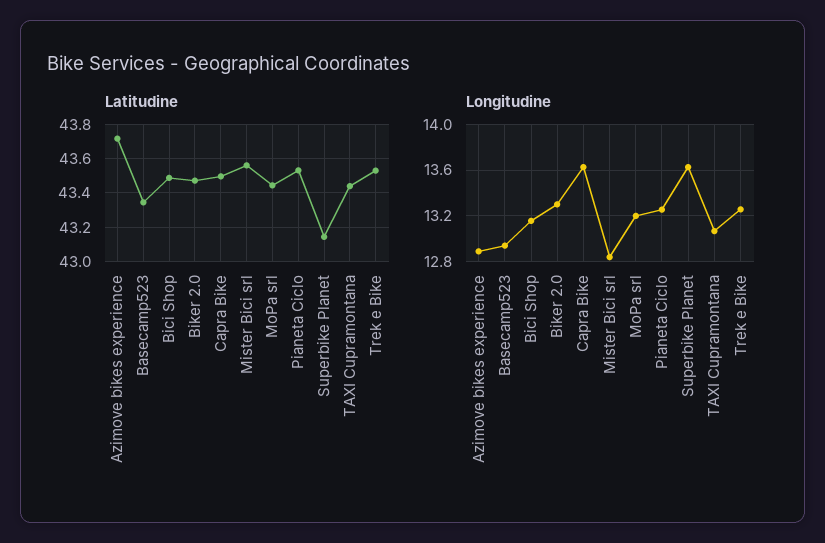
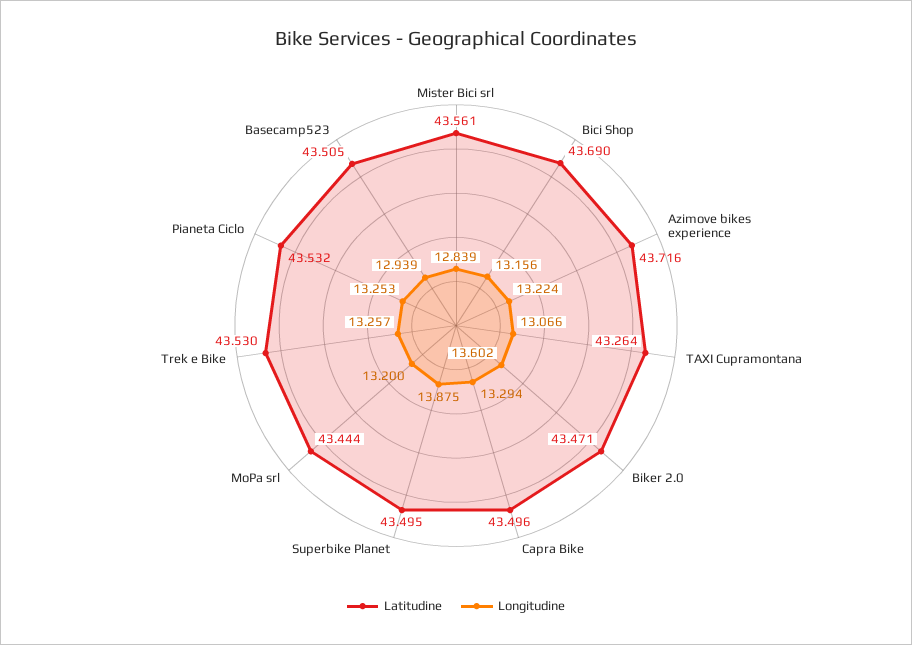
  {
    "Latitudine": {
      "Azimove bikes experience": 43.716,
-     "Basecamp523": 43.35,
+     "Basecamp523": 43.505,
-     "Bici Shop": 43.5,
+     "Bici Shop": 43.69,
      "Biker 2.0": 43.471,
      "Capra Bike": 43.496,
      "Mister Bici srl": 43.561,
      "MoPa srl": 43.444,
      "Pianeta Ciclo": 43.532,
-     "Superbike Planet": 43.15,
+     "Superbike Planet": 43.495,
-     "TAXI Cupramontana": 43.45,
+     "TAXI Cupramontana": 43.264,
      "Trek e Bike": 43.53
    },
    "Longitudine": {
-     "Azimove bikes experience": 12.9,
+     "Azimove bikes experience": 13.224,
      "Basecamp523": 12.939,
      "Bici Shop": 13.156,
-     "Biker 2.0": 13.3,
+     "Biker 2.0": 13.602,
-     "Capra Bike": 13.6,
+     "Capra Bike": 13.294,
      "Mister Bici srl": 12.839,
      "MoPa srl": 13.2,
      "Pianeta Ciclo": 13.253,
-     "Superbike Planet": 13.6,
+     "Superbike Planet": 13.875,
      "TAXI Cupramontana": 13.066,
      "Trek e Bike": 13.257
    }
  }

